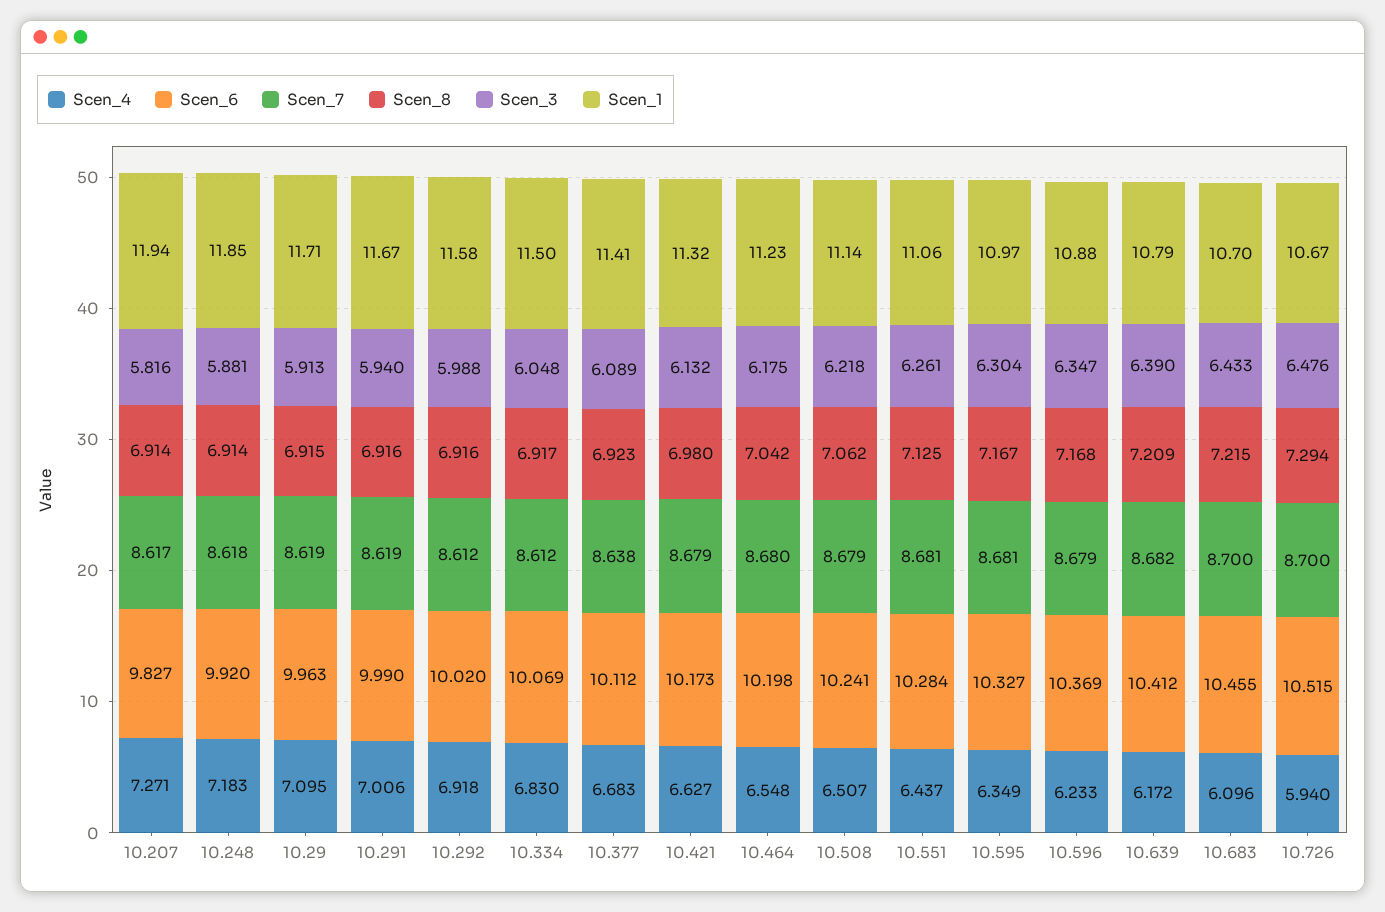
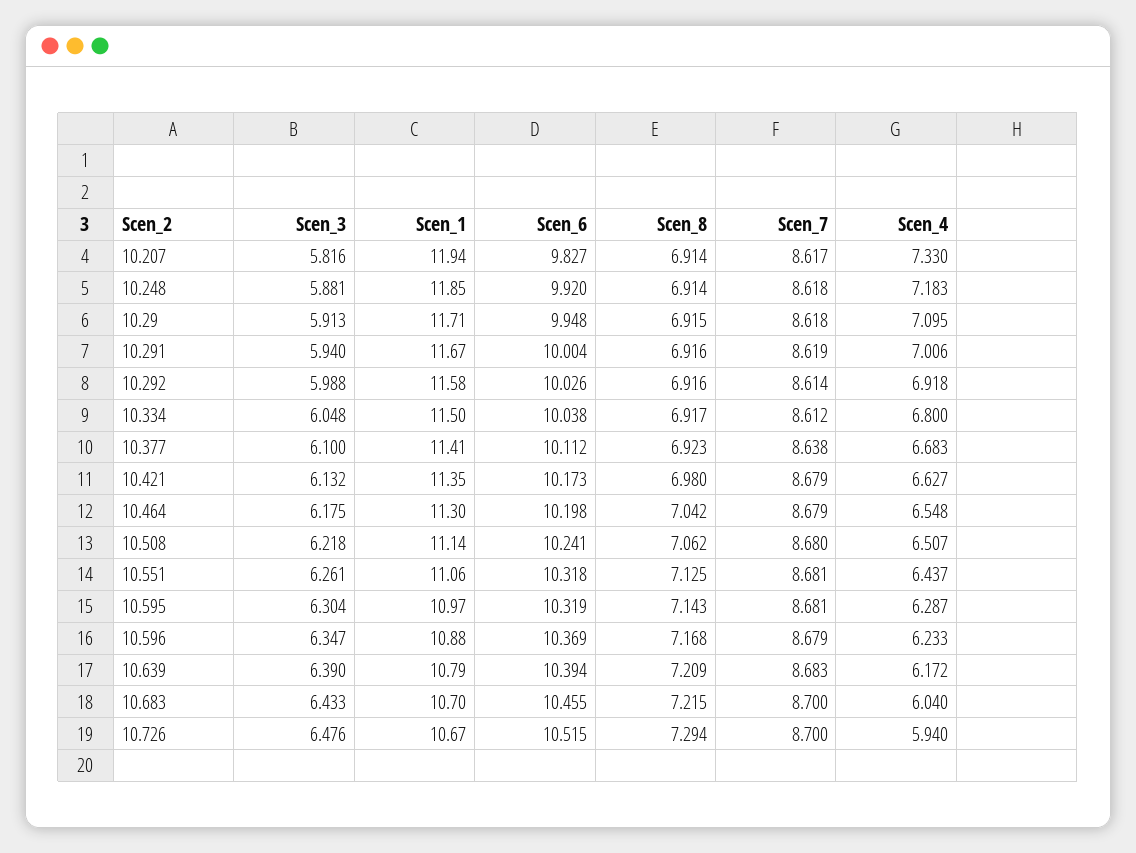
  {
    "Scen_4": {
-     "10.207": 7.271,
+     "10.207": 7.33,
      "10.248": 7.183,
      "10.29": 7.095,
      "10.291": 7.006,
      "10.292": 6.918,
-     "10.334": 6.83,
+     "10.334": 6.8,
      "10.377": 6.683,
      "10.421": 6.627,
      "10.464": 6.548,
      "10.508": 6.507,
      "10.551": 6.437,
-     "10.595": 6.349,
+     "10.595": 6.287,
      "10.596": 6.233,
      "10.639": 6.172,
-     "10.683": 6.096,
+     "10.683": 6.04,
      "10.726": 5.94
    },
    "Scen_6": {
      "10.207": 9.827,
      "10.248": 9.92,
-     "10.29": 9.963,
+     "10.29": 9.948,
-     "10.291": 9.99,
+     "10.291": 10.004,
-     "10.292": 10.02,
+     "10.292": 10.026,
-     "10.334": 10.069,
+     "10.334": 10.038,
      "10.377": 10.112,
      "10.421": 10.173,
      "10.464": 10.198,
      "10.508": 10.241,
-     "10.551": 10.284,
+     "10.551": 10.318,
-     "10.595": 10.327,
+     "10.595": 10.319,
      "10.596": 10.369,
-     "10.639": 10.412,
+     "10.639": 10.394,
      "10.683": 10.455,
      "10.726": 10.515
    },
    "Scen_7": {
      "10.207": 8.617,
      "10.248": 8.618,
-     "10.29": 8.619,
+     "10.29": 8.618,
      "10.291": 8.619,
-     "10.292": 8.612,
+     "10.292": 8.614,
      "10.334": 8.612,
      "10.377": 8.638,
      "10.421": 8.679,
-     "10.464": 8.68,
+     "10.464": 8.679,
-     "10.508": 8.679,
+     "10.508": 8.68,
      "10.551": 8.681,
      "10.595": 8.681,
      "10.596": 8.679,
-     "10.639": 8.682,
+     "10.639": 8.683,
      "10.683": 8.7,
      "10.726": 8.7
    },
    "Scen_8": {
      "10.207": 6.914,
      "10.248": 6.914,
      "10.29": 6.915,
      "10.291": 6.916,
      "10.292": 6.916,
      "10.334": 6.917,
      "10.377": 6.923,
      "10.421": 6.98,
      "10.464": 7.042,
      "10.508": 7.062,
      "10.551": 7.125,
-     "10.595": 7.167,
+     "10.595": 7.143,
      "10.596": 7.168,
      "10.639": 7.209,
      "10.683": 7.215,
      "10.726": 7.294
    },
    "Scen_3": {
      "10.207": 5.816,
      "10.248": 5.881,
      "10.29": 5.913,
      "10.291": 5.94,
      "10.292": 5.988,
      "10.334": 6.048,
-     "10.377": 6.089,
+     "10.377": 6.1,
      "10.421": 6.132,
      "10.464": 6.175,
      "10.508": 6.218,
      "10.551": 6.261,
      "10.595": 6.304,
      "10.596": 6.347,
      "10.639": 6.39,
      "10.683": 6.433,
      "10.726": 6.476
    },
    "Scen_1": {
      "10.207": 11.94,
      "10.248": 11.85,
      "10.29": 11.71,
      "10.291": 11.67,
      "10.292": 11.58,
      "10.334": 11.5,
      "10.377": 11.41,
-     "10.421": 11.32,
+     "10.421": 11.35,
-     "10.464": 11.23,
+     "10.464": 11.3,
      "10.508": 11.14,
      "10.551": 11.06,
      "10.595": 10.97,
      "10.596": 10.88,
      "10.639": 10.79,
      "10.683": 10.7,
      "10.726": 10.67
    }
  }

